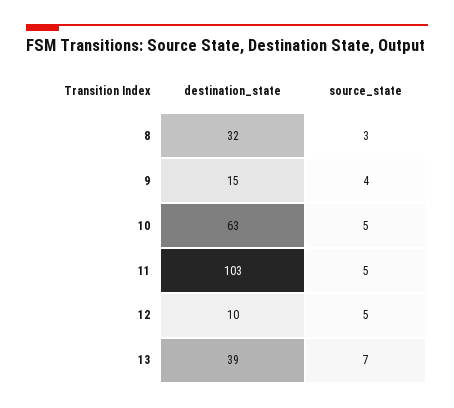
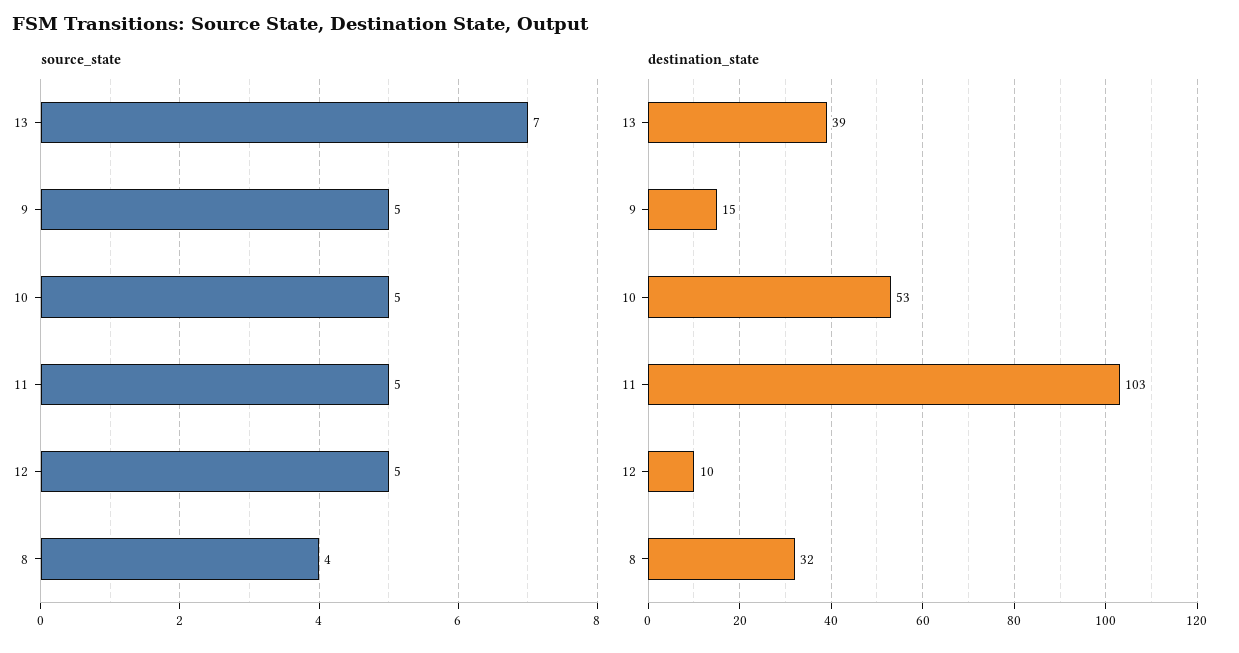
  {
    "destination_state": {
      "8": 32,
      "9": 15,
-     "10": 63,
+     "10": 53,
      "11": 103,
      "12": 10,
      "13": 39
    },
    "source_state": {
-     "8": 3,
+     "8": 4,
-     "9": 4,
+     "9": 5,
      "10": 5,
      "11": 5,
      "12": 5,
      "13": 7
    }
  }

